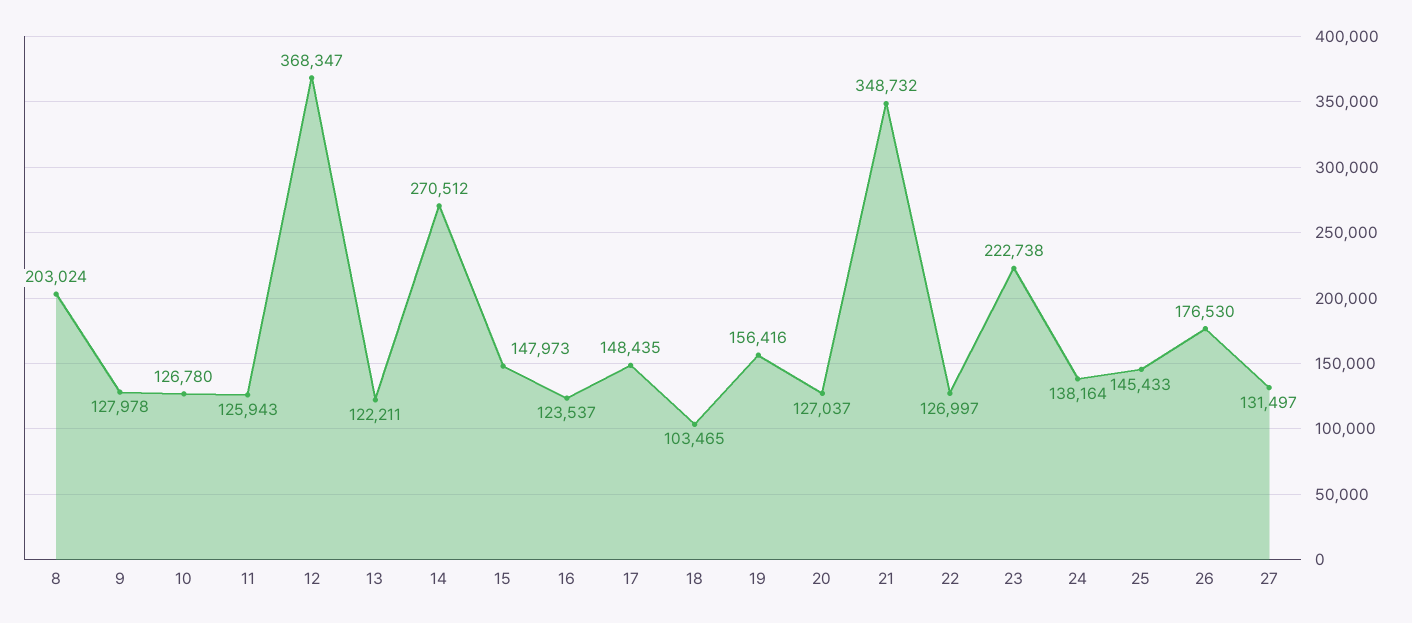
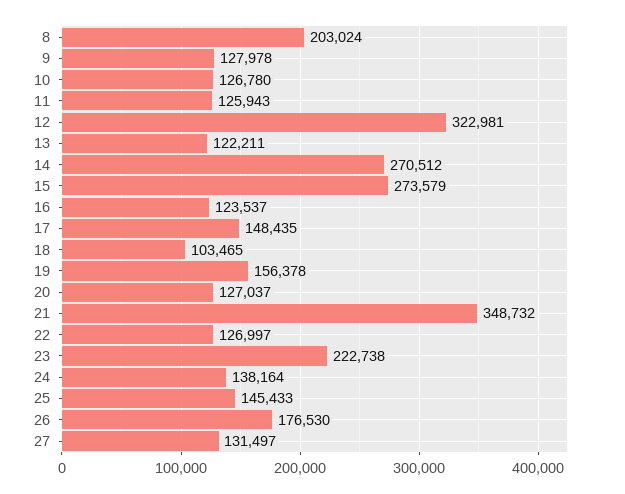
  {
    "8": 203024,
    "9": 127978,
    "10": 126780,
    "11": 125943,
-   "12": 368347,
+   "12": 322981,
    "13": 122211,
    "14": 270512,
-   "15": 147973,
+   "15": 273579,
    "16": 123537,
    "17": 148435,
    "18": 103465,
-   "19": 156416,
+   "19": 156378,
    "20": 127037,
    "21": 348732,
    "22": 126997,
    "23": 222738,
    "24": 138164,
    "25": 145433,
    "26": 176530,
    "27": 131497
  }

